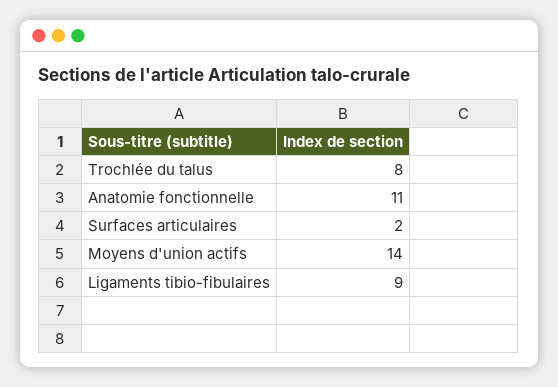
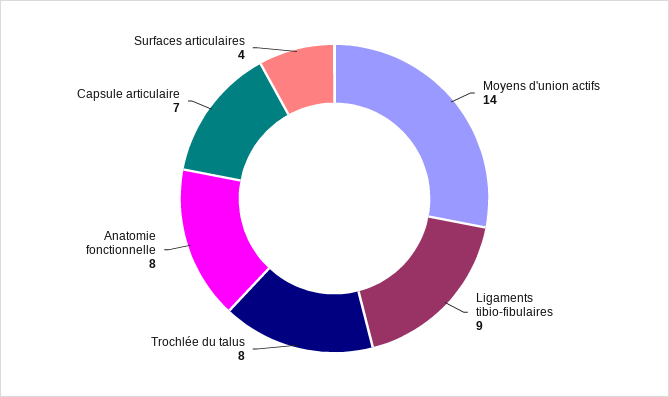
  {
    "Trochlée du talus": 8,
-   "Anatomie fonctionnelle": 11,
+   "Anatomie fonctionnelle": 8,
-   "Surfaces articulaires": 2,
+   "Surfaces articulaires": 4,
    "Moyens d'union actifs": 14,
-   "Ligaments tibio-fibulaires": 9
+   "Ligaments tibio-fibulaires": 9,
+   "Capsule articulaire": 7
  }

